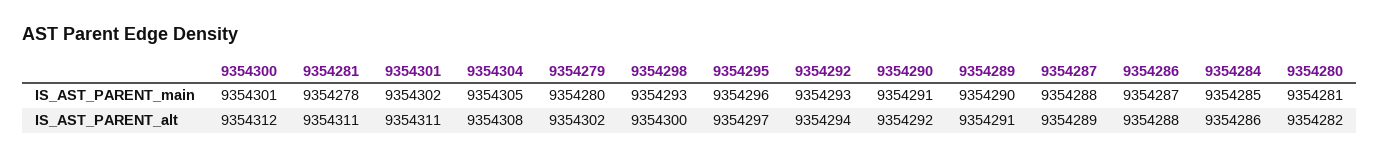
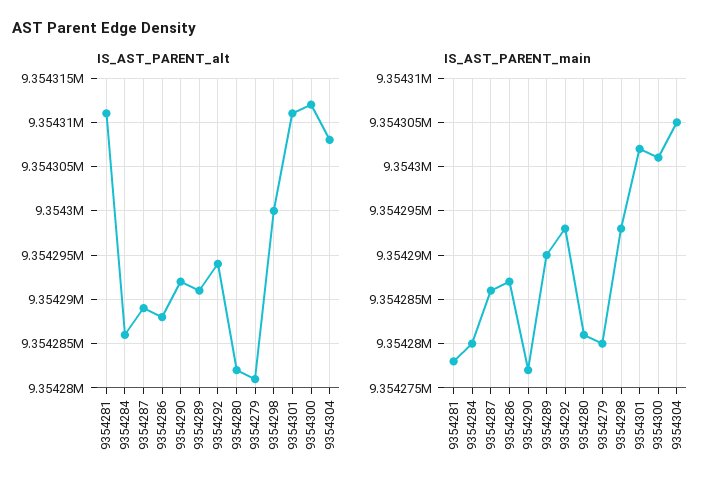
  {
    "IS_AST_PARENT_main": {
      "9354300": 9354301,
      "9354281": 9354278,
      "9354301": 9354302,
      "9354304": 9354305,
      "9354279": 9354280,
      "9354298": 9354293,
-     "9354295": 9354296,
      "9354292": 9354293,
-     "9354290": 9354291,
+     "9354290": 9354277,
      "9354289": 9354290,
-     "9354287": 9354288,
+     "9354287": 9354286,
      "9354286": 9354287,
-     "9354284": 9354285,
+     "9354284": 9354280,
      "9354280": 9354281
    },
    "IS_AST_PARENT_alt": {
      "9354300": 9354312,
      "9354281": 9354311,
      "9354301": 9354311,
      "9354304": 9354308,
-     "9354279": 9354302,
+     "9354279": 9354281,
      "9354298": 9354300,
-     "9354295": 9354297,
      "9354292": 9354294,
      "9354290": 9354292,
      "9354289": 9354291,
      "9354287": 9354289,
      "9354286": 9354288,
      "9354284": 9354286,
      "9354280": 9354282
    }
  }

